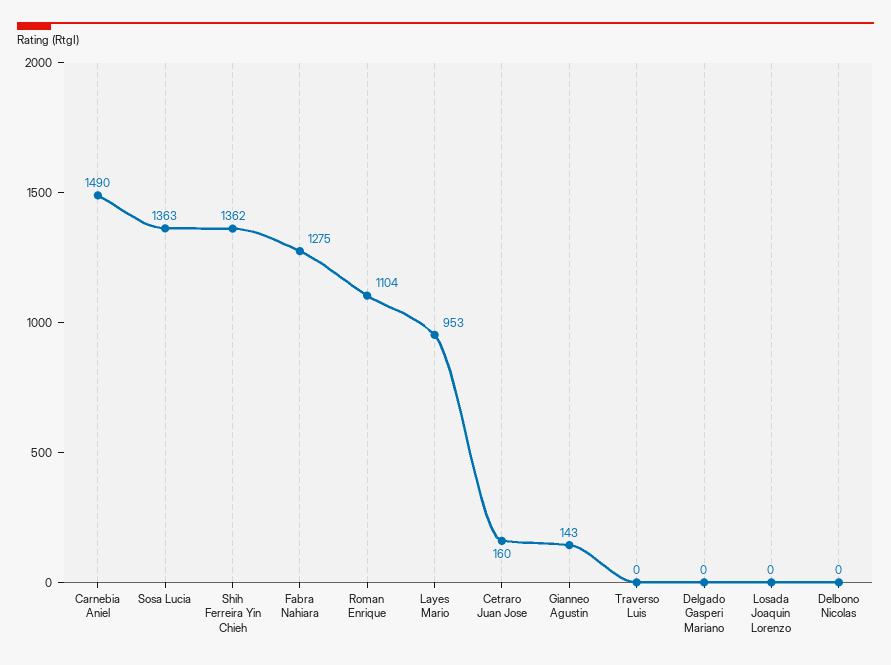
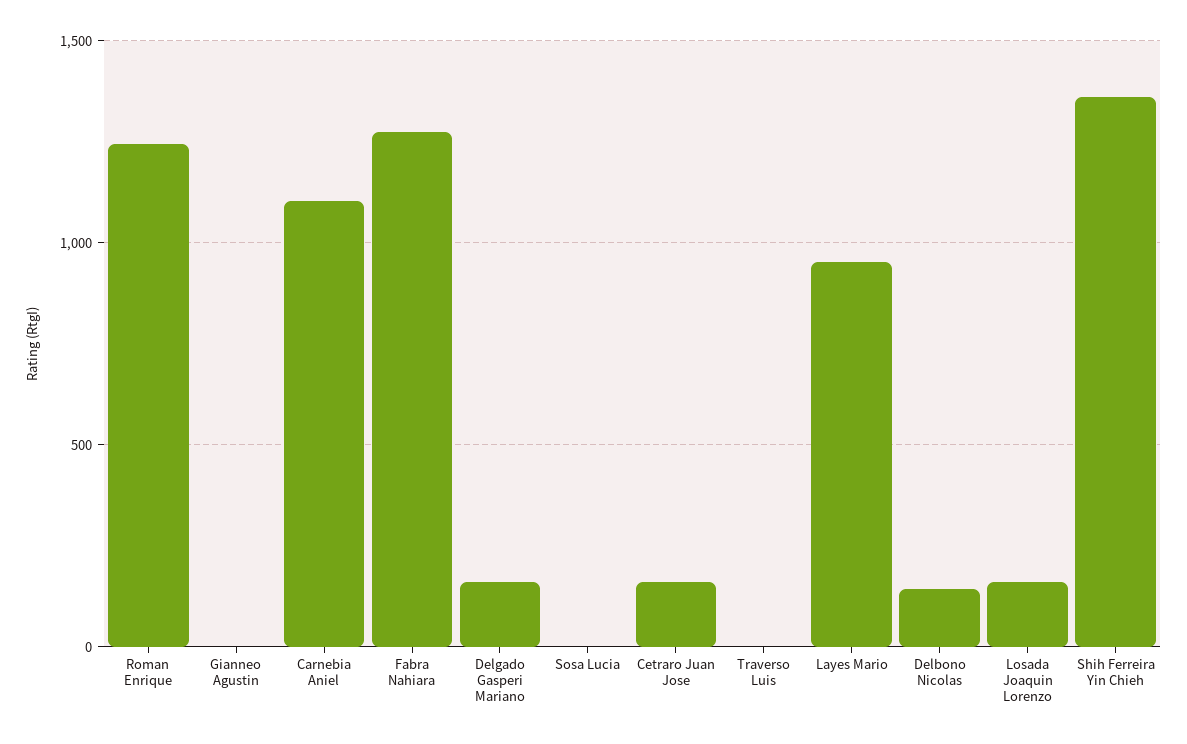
  {
-   "Carnebia Aniel": 1490,
+   "Carnebia Aniel": 1100,
-   "Sosa Lucia": 1363,
+   "Sosa Lucia": 0,
    "Shih Ferreira Yin Chieh": 1362,
    "Fabra Nahiara": 1275,
-   "Roman Enrique": 1104,
+   "Roman Enrique": 1250,
    "Layes Mario": 953,
    "Cetraro Juan Jose": 160,
-   "Gianneo Agustin": 143,
+   "Gianneo Agustin": 0,
    "Traverso Luis": 0,
-   "Delgado Gasperi Mariano": 0,
+   "Delgado Gasperi Mariano": 150,
-   "Losada Joaquin Lorenzo": 0,
+   "Losada Joaquin Lorenzo": 150,
-   "Delbono Nicolas": 0
+   "Delbono Nicolas": 150
  }

